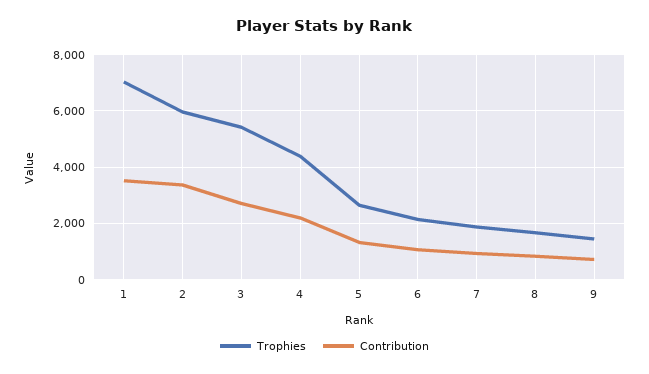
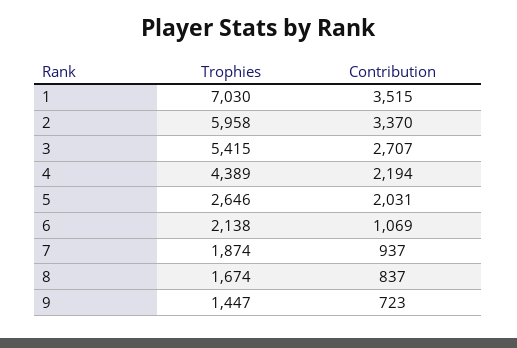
  {
    "Trophies": {
      "1": 7030,
      "2": 5958,
      "3": 5415,
      "4": 4389,
      "5": 2646,
      "6": 2138,
      "7": 1874,
      "8": 1674,
      "9": 1447
    },
    "Contribution": {
      "1": 3515,
      "2": 3370,
      "3": 2707,
      "4": 2194,
-     "5": 1250,
+     "5": 2031,
      "6": 1069,
      "7": 937,
      "8": 837,
      "9": 723
    }
  }

